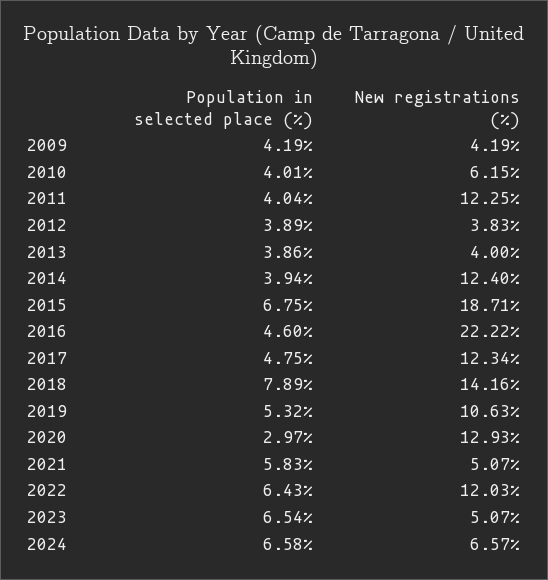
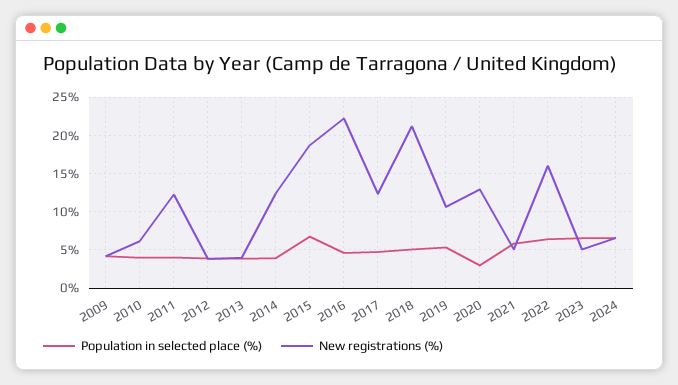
  {
    "Population in selected place (%)": {
      "2009": 4.19,
      "2010": 4.01,
      "2011": 4.04,
      "2012": 3.89,
      "2013": 3.86,
      "2014": 3.94,
      "2015": 6.75,
      "2016": 4.6,
      "2017": 4.75,
-     "2018": 7.89,
+     "2018": 5,
      "2019": 5.32,
      "2020": 2.97,
      "2021": 5.83,
      "2022": 6.43,
      "2023": 6.54,
      "2024": 6.58
    },
    "New registrations (%)": {
      "2009": 4.19,
      "2010": 6.15,
      "2011": 12.25,
      "2012": 3.83,
      "2013": 4,
      "2014": 12.4,
      "2015": 18.71,
      "2016": 22.22,
      "2017": 12.34,
-     "2018": 14.16,
+     "2018": 21,
      "2019": 10.63,
      "2020": 12.93,
      "2021": 5.07,
-     "2022": 12.03,
+     "2022": 16,
      "2023": 5.07,
      "2024": 6.57
    }
  }

